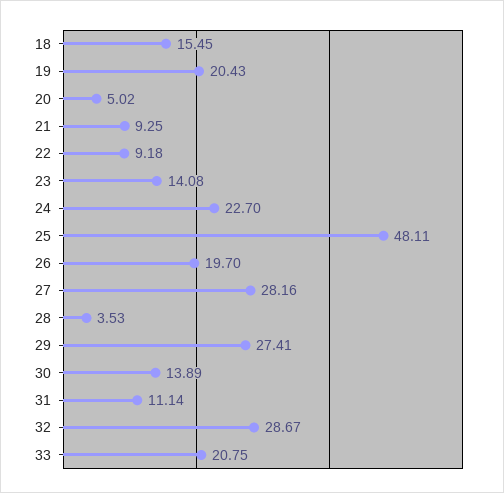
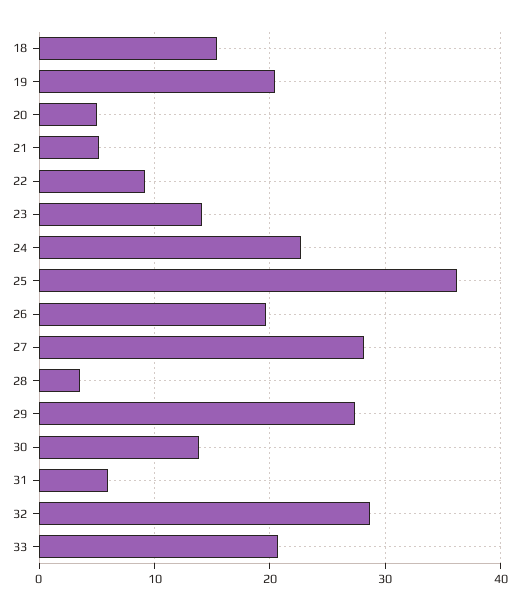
  {
    "18": 15.45,
    "19": 20.43,
    "20": 5.02,
-   "21": 9.25,
+   "21": 5,
    "22": 9.18,
    "23": 14.08,
    "24": 22.7,
-   "25": 48.11,
+   "25": 36,
    "26": 19.7,
    "27": 28.16,
    "28": 3.53,
    "29": 27.41,
    "30": 13.89,
-   "31": 11.14,
+   "31": 6,
    "32": 28.67,
    "33": 20.75
  }

